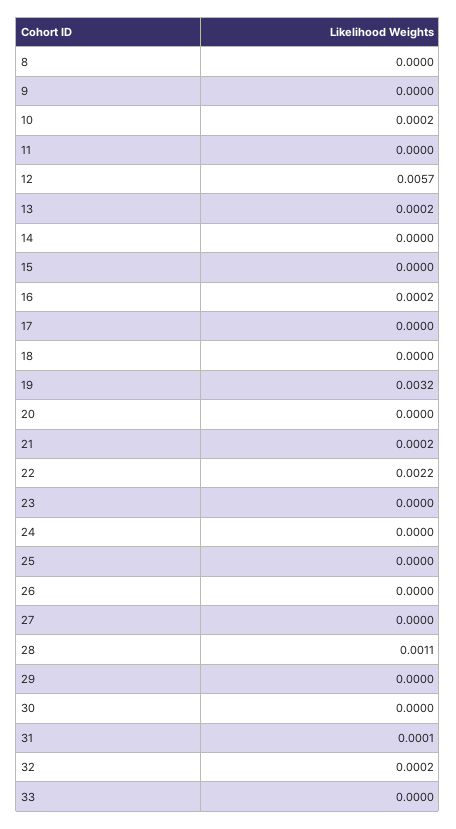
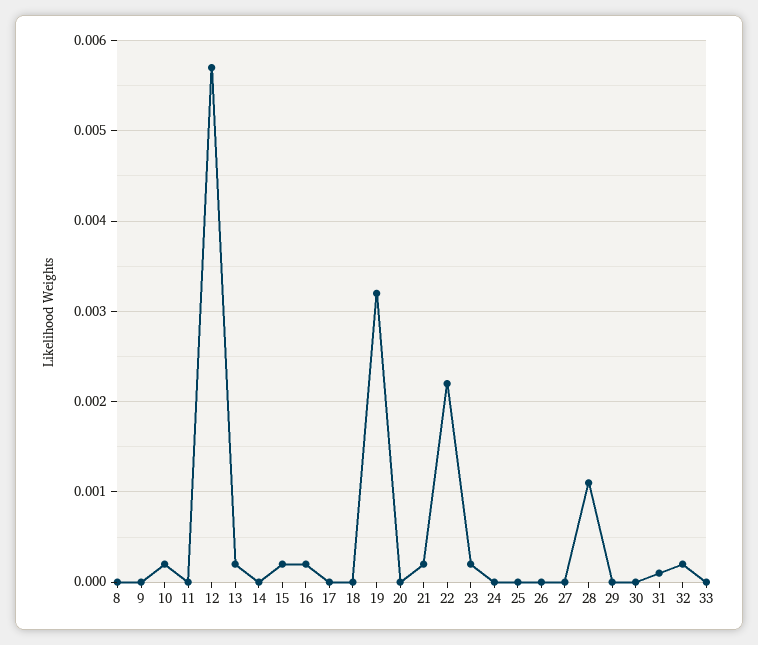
  {
    "8": 0,
    "9": 0,
    "10": 0.0002,
    "11": 0,
    "12": 0.0057,
    "13": 0.0002,
    "14": 0,
-   "15": 0,
+   "15": 0.0002,
    "16": 0.0002,
    "17": 0,
    "18": 0,
    "19": 0.0032,
    "20": 0,
    "21": 0.0002,
    "22": 0.0022,
-   "23": 0,
+   "23": 0.0002,
    "24": 0,
    "25": 0,
    "26": 0,
    "27": 0,
    "28": 0.0011,
    "29": 0,
    "30": 0,
    "31": 0.0001,
    "32": 0.0002,
    "33": 0
  }

